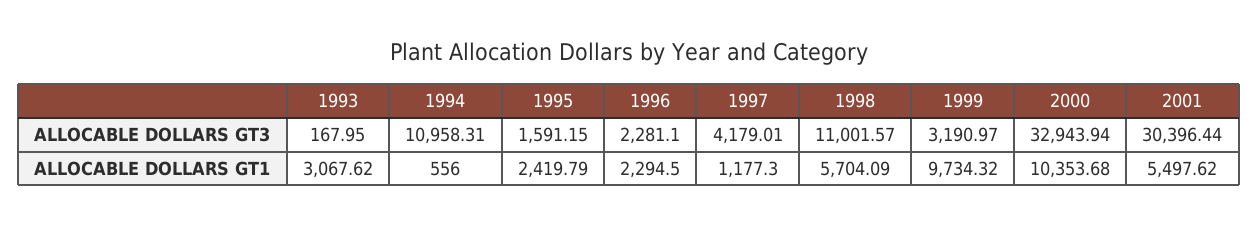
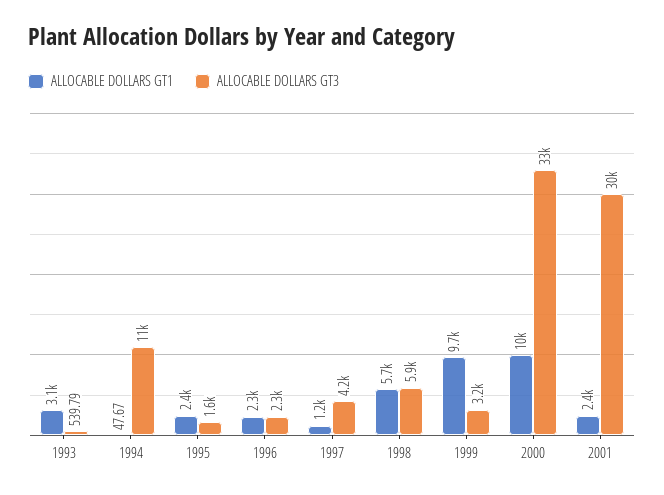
  {
    "ALLOCABLE DOLLARS GT3": {
-     "1993": 167.95,
+     "1993": 539.79,
      "1994": 10958.31,
      "1995": 1591.15,
      "1996": 2281.1,
      "1997": 4179.01,
-     "1998": 11001.57,
+     "1998": 5900,
      "1999": 3190.97,
      "2000": 32943.94,
      "2001": 30396.44
    },
    "ALLOCABLE DOLLARS GT1": {
      "1993": 3067.62,
-     "1994": 556,
+     "1994": 47.67,
      "1995": 2419.79,
      "1996": 2294.5,
      "1997": 1177.3,
      "1998": 5704.09,
      "1999": 9734.32,
      "2000": 10353.68,
-     "2001": 5497.62
+     "2001": 2400
    }
  }

